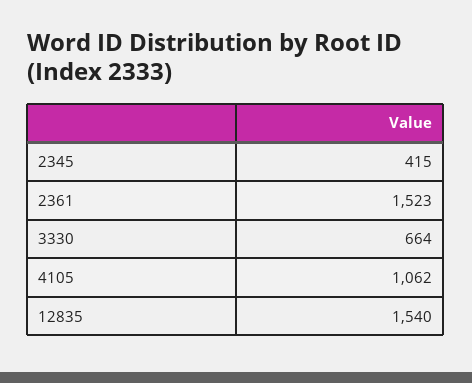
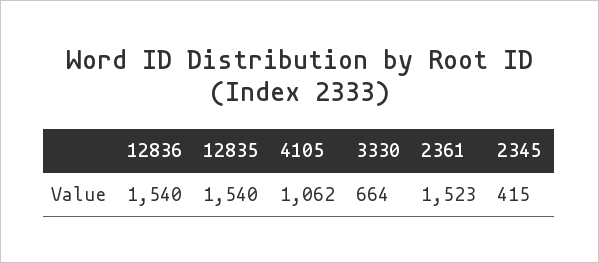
  {
    "2345": 415,
    "2361": 1523,
    "3330": 664,
    "4105": 1062,
-   "12835": 1540
+   "12835": 1540,
+   "12836": 1540
  }

